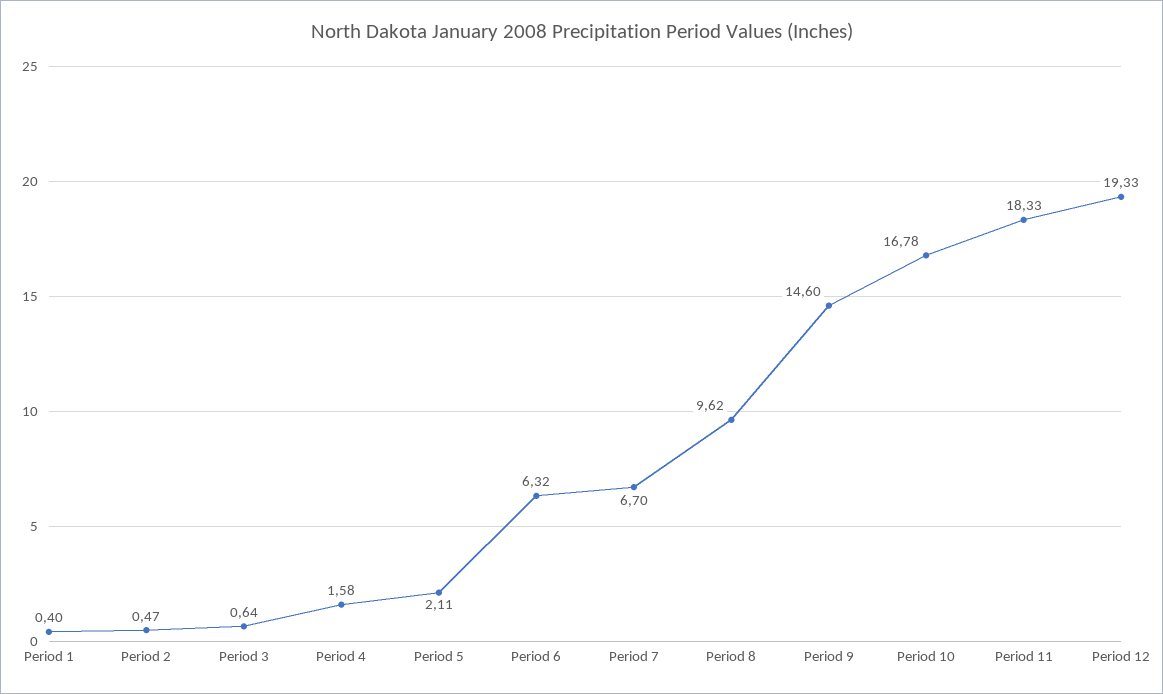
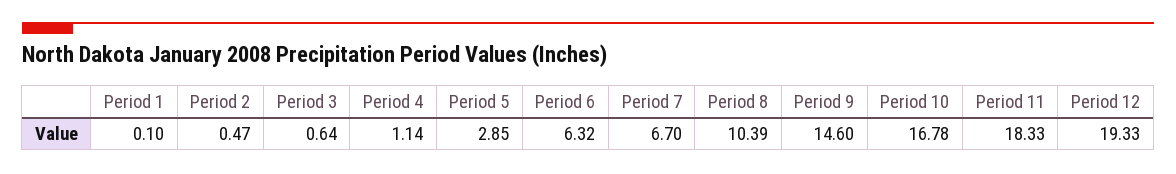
  {
-   "Period 1": 0.4,
+   "Period 1": 0.1,
    "Period 2": 0.47,
    "Period 3": 0.64,
-   "Period 4": 1.58,
+   "Period 4": 1.14,
-   "Period 5": 2.11,
+   "Period 5": 2.85,
    "Period 6": 6.32,
    "Period 7": 6.7,
-   "Period 8": 9.62,
+   "Period 8": 10.39,
    "Period 9": 14.6,
    "Period 10": 16.78,
    "Period 11": 18.33,
    "Period 12": 19.33
  }

